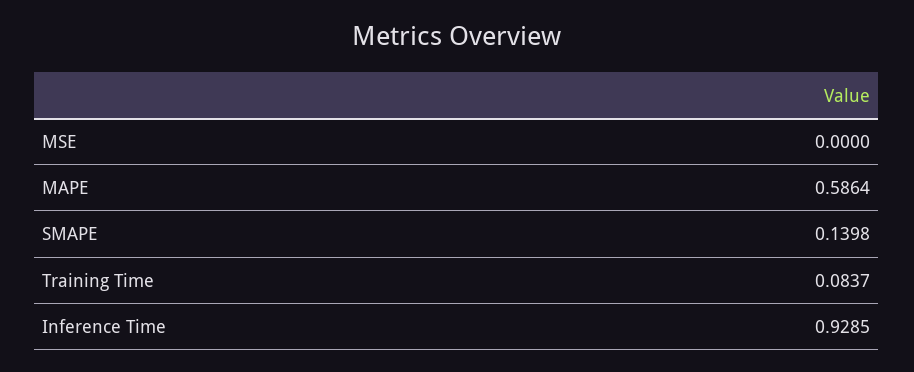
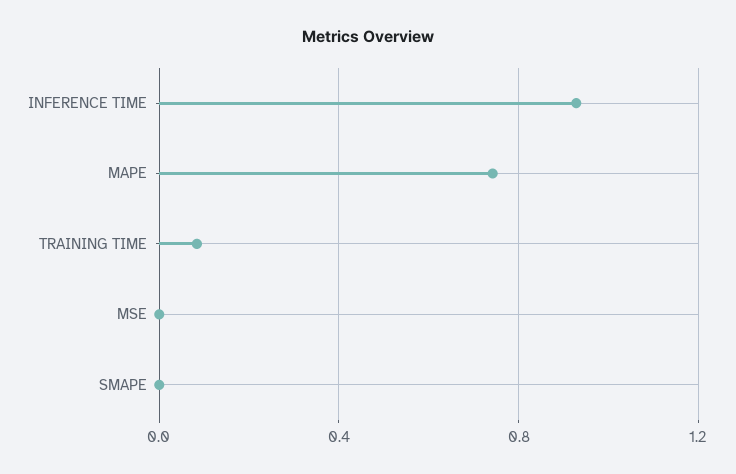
  {
    "MSE": 0,
-   "MAPE": 0.5864,
+   "MAPE": 0.75,
-   "SMAPE": 0.1398,
+   "SMAPE": 0,
    "Training Time": 0.0837,
    "Inference Time": 0.9285
  }

